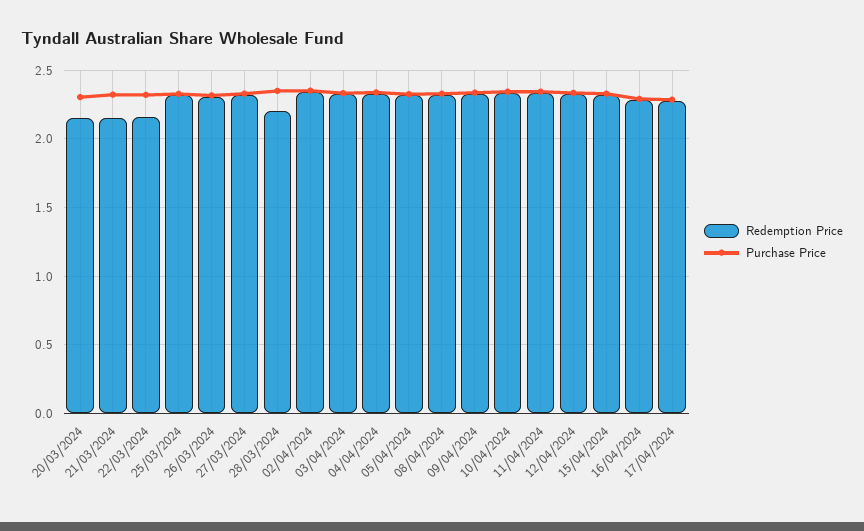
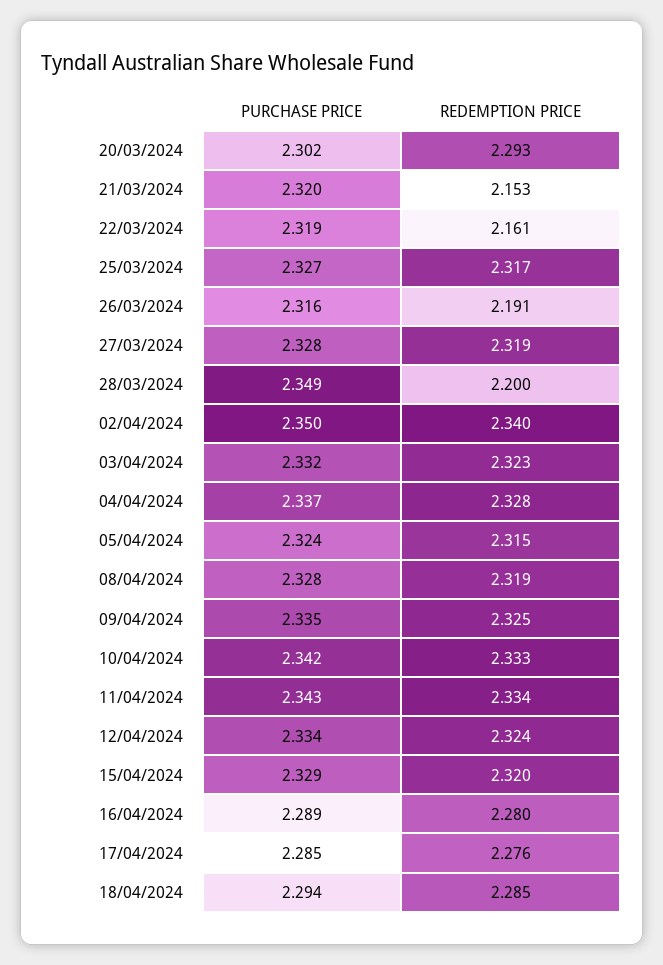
  {
    "Redemption Price": {
-     "20/03/2024": 2.15,
+     "20/03/2024": 2.293,
      "21/03/2024": 2.153,
      "22/03/2024": 2.161,
      "25/03/2024": 2.317,
-     "26/03/2024": 2.3,
+     "26/03/2024": 2.191,
      "27/03/2024": 2.319,
      "28/03/2024": 2.2,
      "02/04/2024": 2.34,
      "03/04/2024": 2.323,
      "04/04/2024": 2.328,
      "05/04/2024": 2.315,
      "08/04/2024": 2.319,
      "09/04/2024": 2.325,
      "10/04/2024": 2.333,
      "11/04/2024": 2.334,
      "12/04/2024": 2.324,
      "15/04/2024": 2.32,
      "16/04/2024": 2.28,
-     "17/04/2024": 2.276
+     "17/04/2024": 2.276,
+     "18/04/2024": 2.285
    },
    "Purchase Price": {
      "20/03/2024": 2.302,
      "21/03/2024": 2.32,
      "22/03/2024": 2.319,
      "25/03/2024": 2.327,
      "26/03/2024": 2.316,
      "27/03/2024": 2.328,
      "28/03/2024": 2.349,
      "02/04/2024": 2.35,
      "03/04/2024": 2.332,
      "04/04/2024": 2.337,
      "05/04/2024": 2.324,
      "08/04/2024": 2.328,
      "09/04/2024": 2.335,
      "10/04/2024": 2.342,
      "11/04/2024": 2.343,
      "12/04/2024": 2.334,
      "15/04/2024": 2.329,
      "16/04/2024": 2.289,
-     "17/04/2024": 2.285
+     "17/04/2024": 2.285,
+     "18/04/2024": 2.294
    }
  }

